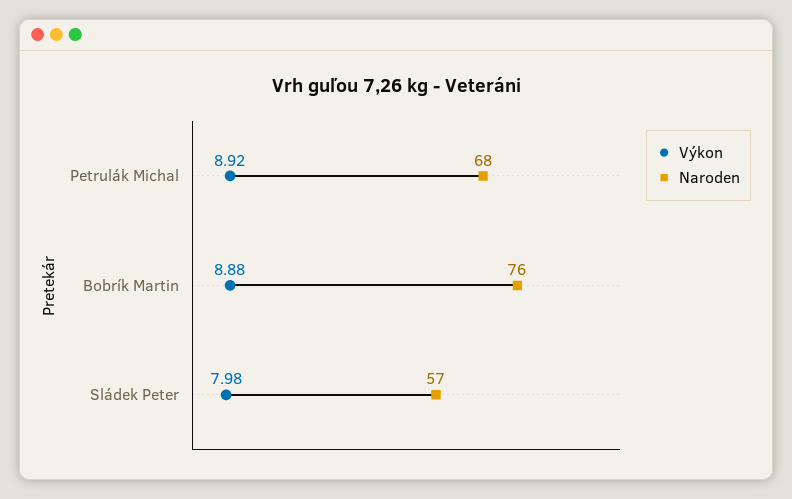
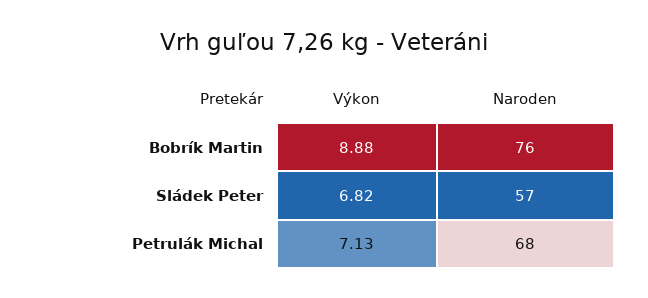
  {
    "Výkon": {
-     "Petrulák Michal": 8.92,
+     "Petrulák Michal": 7.13,
      "Bobrík Martin": 8.88,
-     "Sládek Peter": 7.98
+     "Sládek Peter": 6.82
    },
    "Naroden": {
      "Petrulák Michal": 68,
      "Bobrík Martin": 76,
      "Sládek Peter": 57
    }
  }

